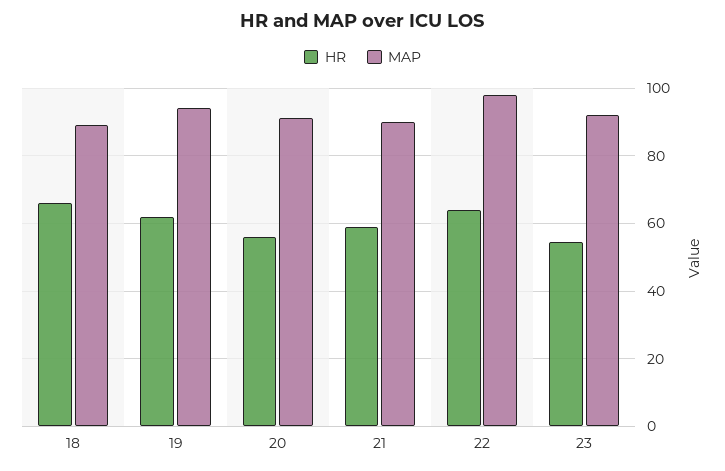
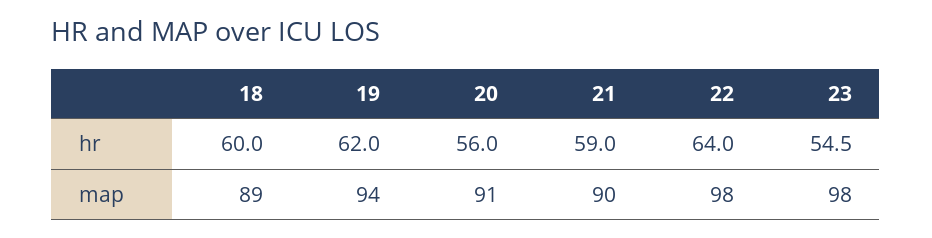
  {
    "HR": {
-     "18": 66,
+     "18": 60,
      "19": 62,
      "20": 56,
      "21": 59,
      "22": 64,
      "23": 54.5
    },
    "MAP": {
      "18": 89,
      "19": 94,
      "20": 91,
      "21": 90,
      "22": 98,
-     "23": 92
+     "23": 98
    }
  }

